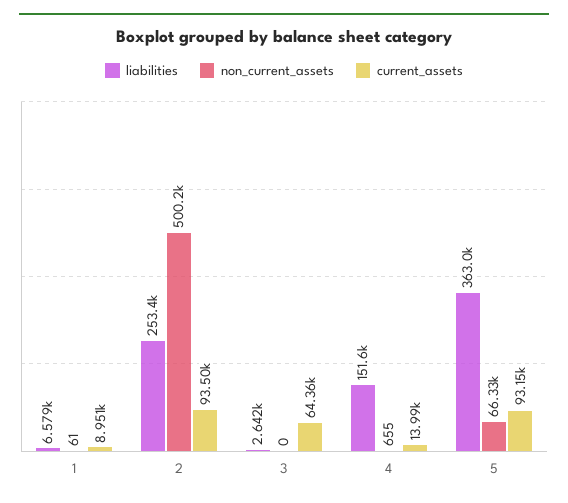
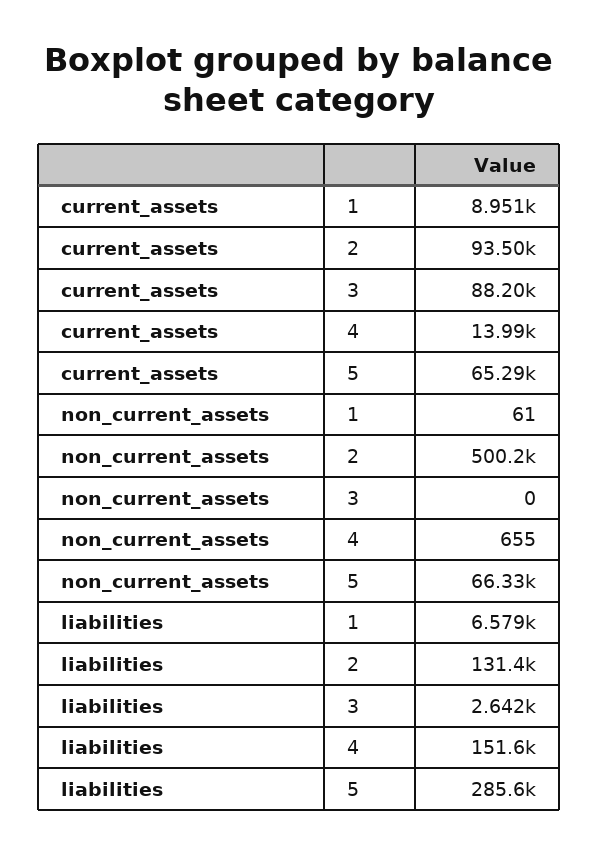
  {
    "liabilities": {
      "1": 6579,
-     "2": 253400,
+     "2": 131400,
      "3": 2642,
      "4": 151600,
-     "5": 363000
+     "5": 285600
    },
    "non_current_assets": {
      "1": 61,
      "2": 500200,
      "3": 0,
      "4": 655,
      "5": 66330
    },
    "current_assets": {
      "1": 8951,
      "2": 93500,
-     "3": 64360,
+     "3": 88200,
      "4": 13990,
-     "5": 93150
+     "5": 65290
    }
  }

